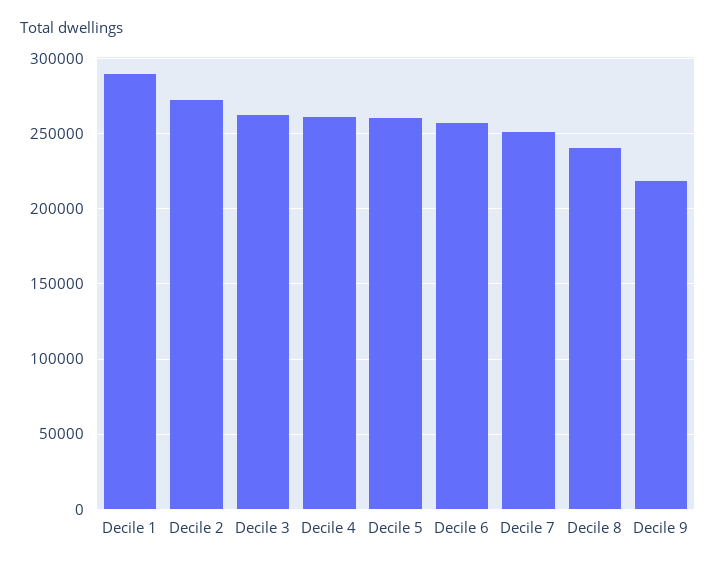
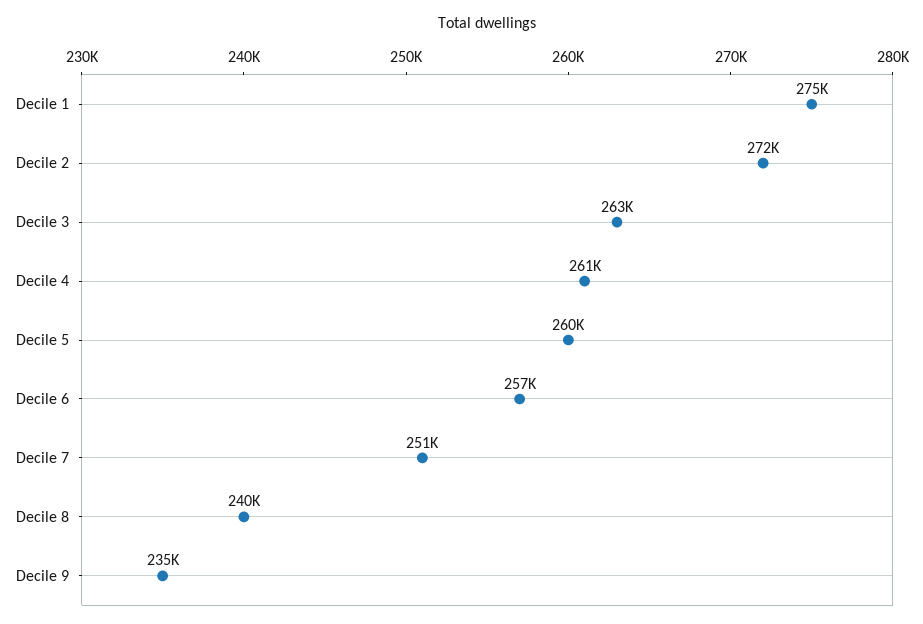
  {
-   "Decile 1": 290000,
+   "Decile 1": 275000,
    "Decile 2": 272000,
    "Decile 3": 263000,
    "Decile 4": 261000,
    "Decile 5": 260000,
    "Decile 6": 257000,
    "Decile 7": 251000,
    "Decile 8": 240000,
-   "Decile 9": 220000
+   "Decile 9": 235000
  }

